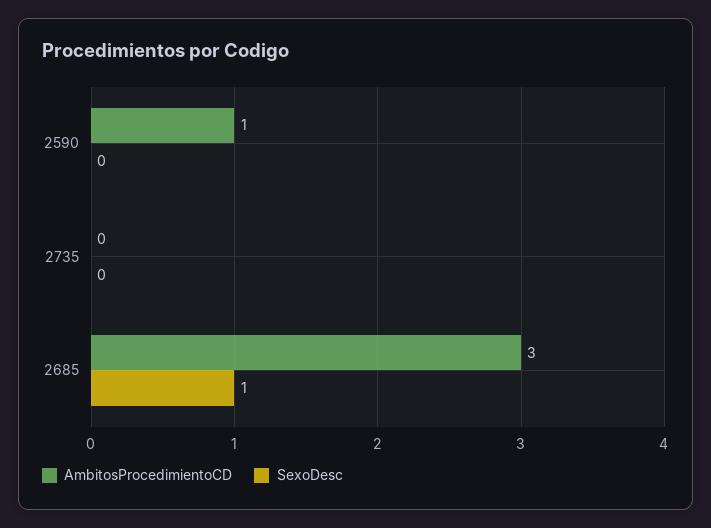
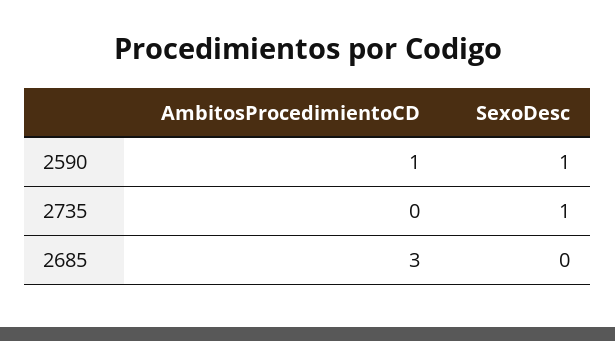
  {
    "AmbitosProcedimientoCD": {
      "2590": 1,
      "2735": 0,
      "2685": 3
    },
    "SexoDesc": {
-     "2590": 0,
+     "2590": 1,
-     "2735": 0,
+     "2735": 1,
-     "2685": 1
+     "2685": 0
    }
  }

